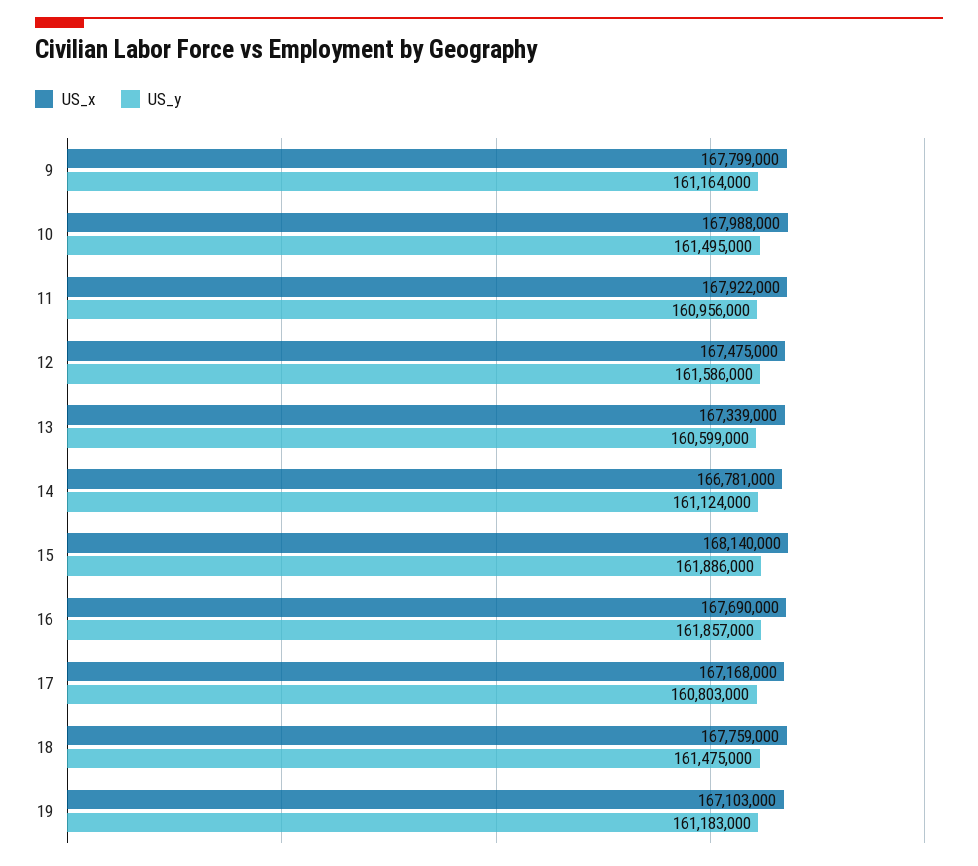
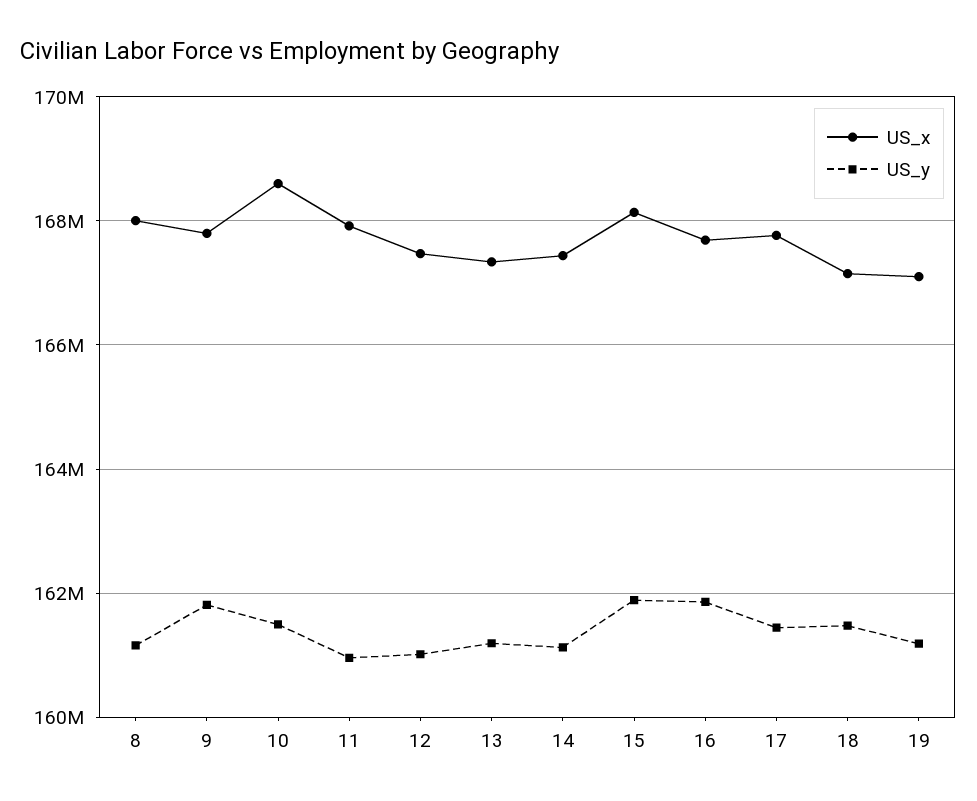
  {
    "US_x": {
      "9": 167799000,
-     "10": 167988000,
+     "10": 168600000,
      "11": 167922000,
      "12": 167475000,
      "13": 167339000,
-     "14": 166781000,
+     "14": 167400000,
      "15": 168140000,
      "16": 167690000,
-     "17": 167168000,
+     "17": 167800000,
-     "18": 167759000,
+     "18": 167200000,
-     "19": 167103000
+     "19": 167103000,
+     "8": 168000000
    },
    "US_y": {
-     "9": 161164000,
+     "9": 161800000,
      "10": 161495000,
      "11": 160956000,
-     "12": 161586000,
+     "12": 161000000,
-     "13": 160599000,
+     "13": 161200000,
      "14": 161124000,
      "15": 161886000,
      "16": 161857000,
-     "17": 160803000,
+     "17": 161400000,
      "18": 161475000,
-     "19": 161183000
+     "19": 161183000,
+     "8": 161200000
    }
  }

